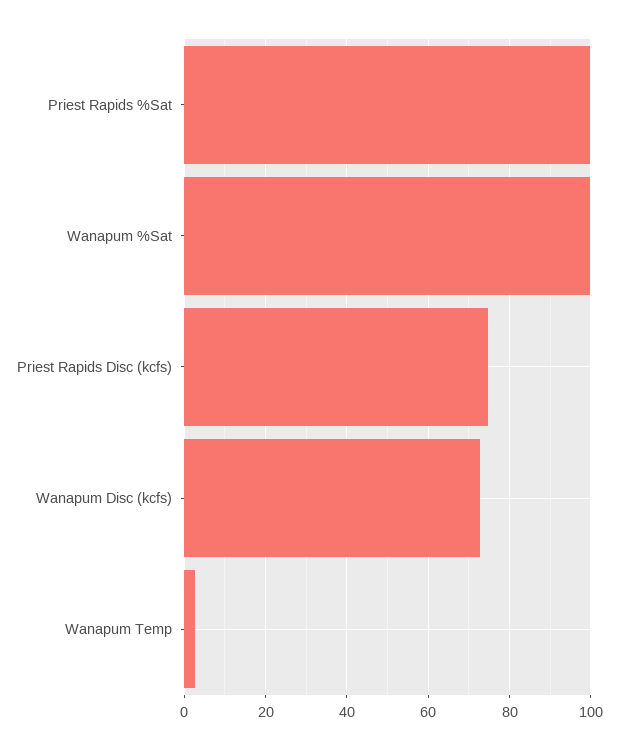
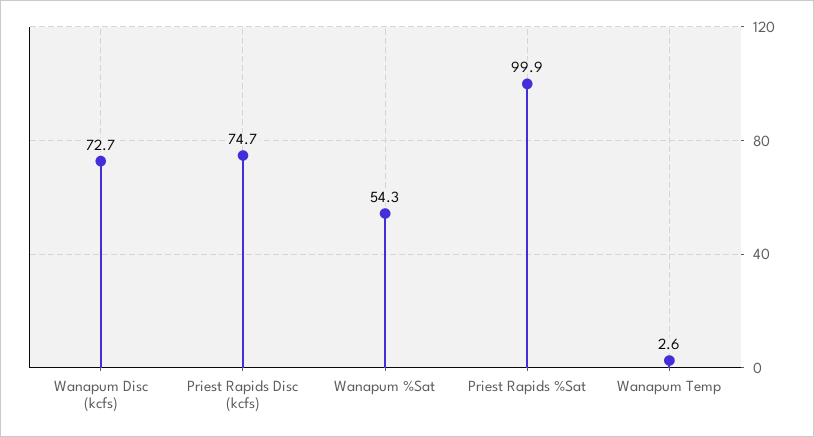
  {
    "Priest Rapids %Sat": 99.9,
-   "Wanapum %Sat": 100,
+   "Wanapum %Sat": 54.3,
    "Priest Rapids Disc (kcfs)": 74.7,
    "Wanapum Disc (kcfs)": 72.7,
    "Wanapum Temp": 2.6
  }

